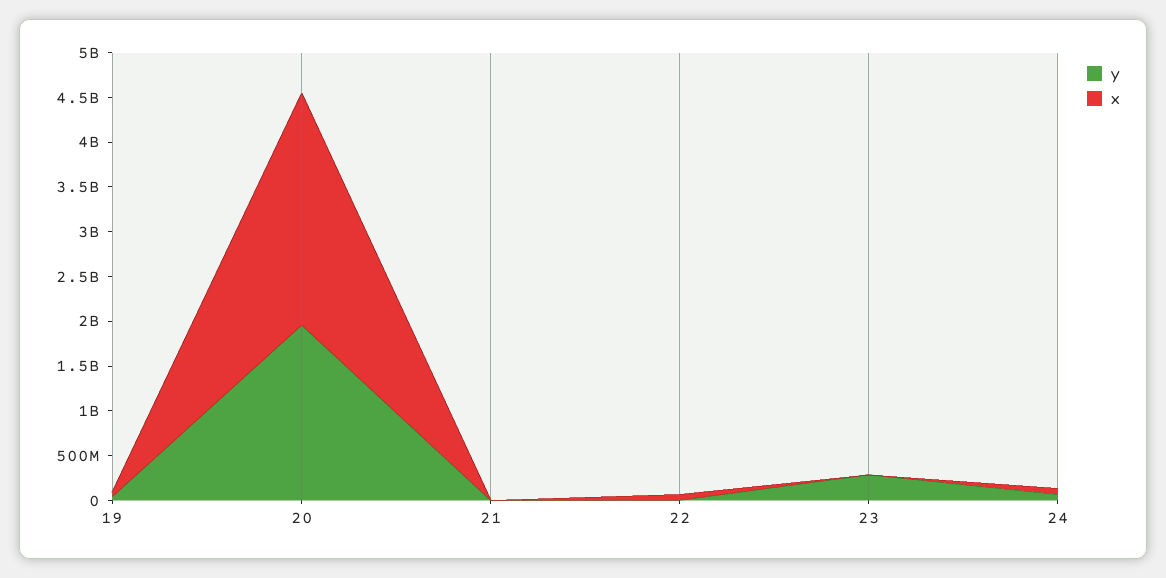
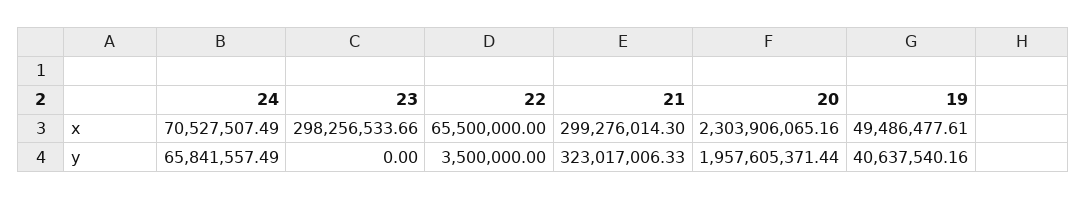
  {
    "y": {
      "19": 40637540.16,
      "20": 1957605371.44,
-     "21": 0,
+     "21": 323017006.33,
      "22": 3500000,
-     "23": 300000000,
+     "23": 0,
      "24": 65841557.49
    },
    "x": {
      "19": 49486477.61,
-     "20": 2600000000,
+     "20": 2303906065.16,
-     "21": 0,
+     "21": 299276014.3,
      "22": 65500000,
-     "23": 0,
+     "23": 298256533.66,
      "24": 70527507.49
    }
  }

